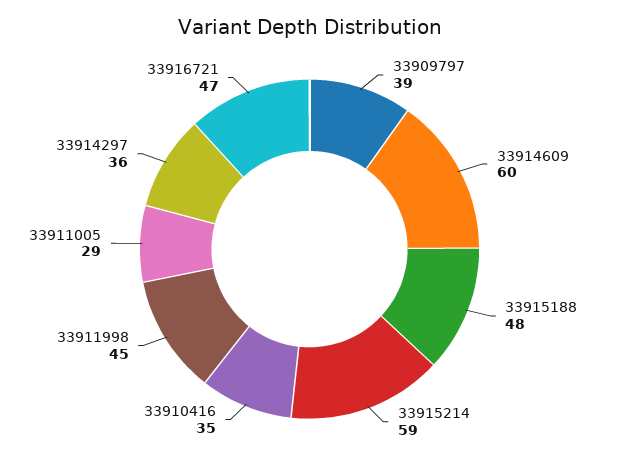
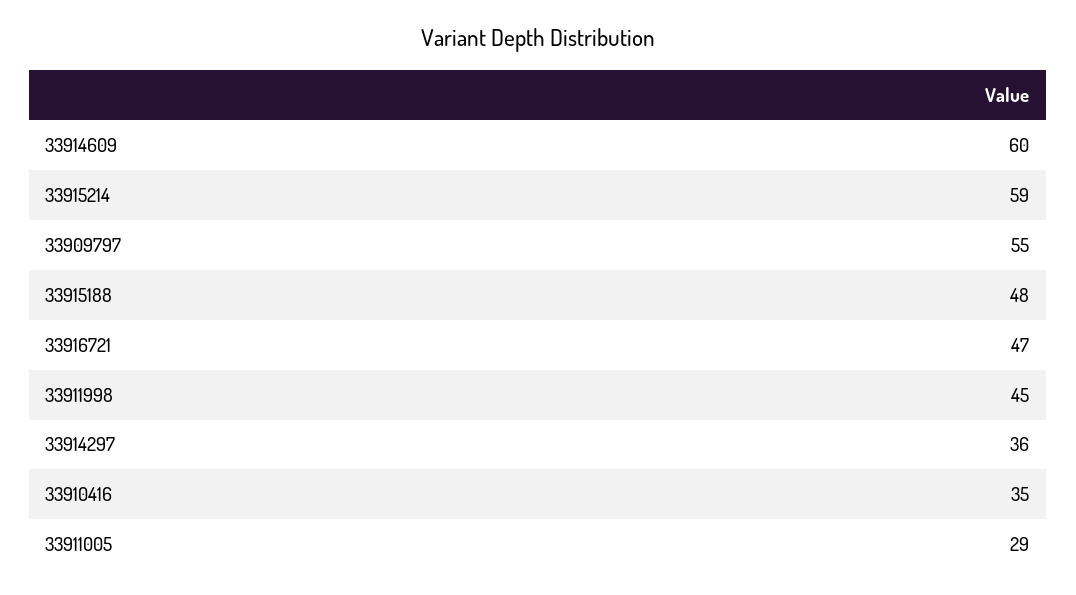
  {
-   "33909797": 39,
+   "33909797": 55,
    "33914609": 60,
    "33915188": 48,
    "33915214": 59,
    "33910416": 35,
    "33911998": 45,
    "33911005": 29,
    "33914297": 36,
    "33916721": 47
  }

